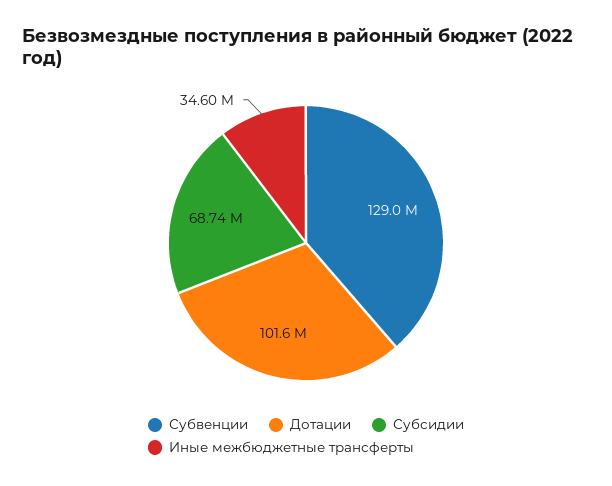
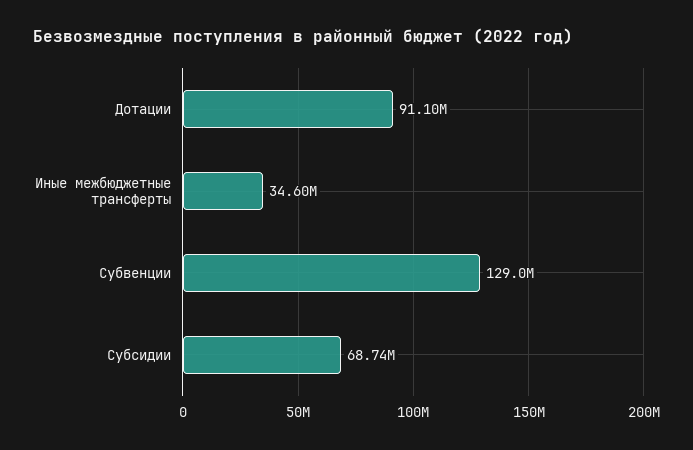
  {
    "Субвенции": 129000000,
-   "Дотации": 101600000,
+   "Дотации": 91100000,
    "Субсидии": 68740000,
    "Иные межбюджетные трансферты": 34600000
  }

